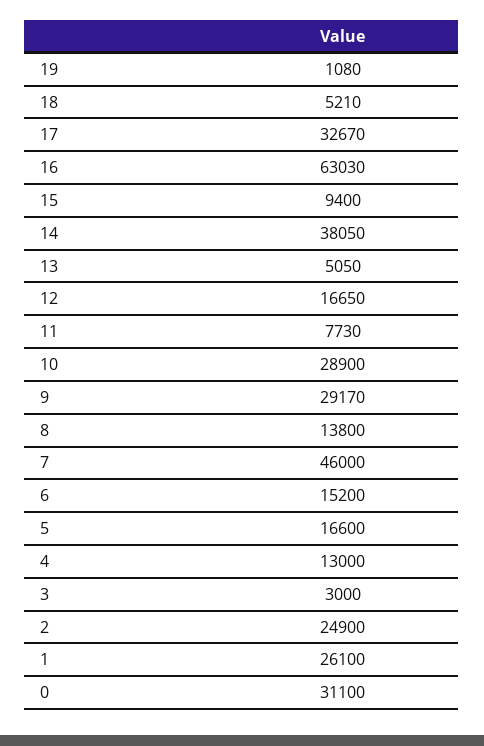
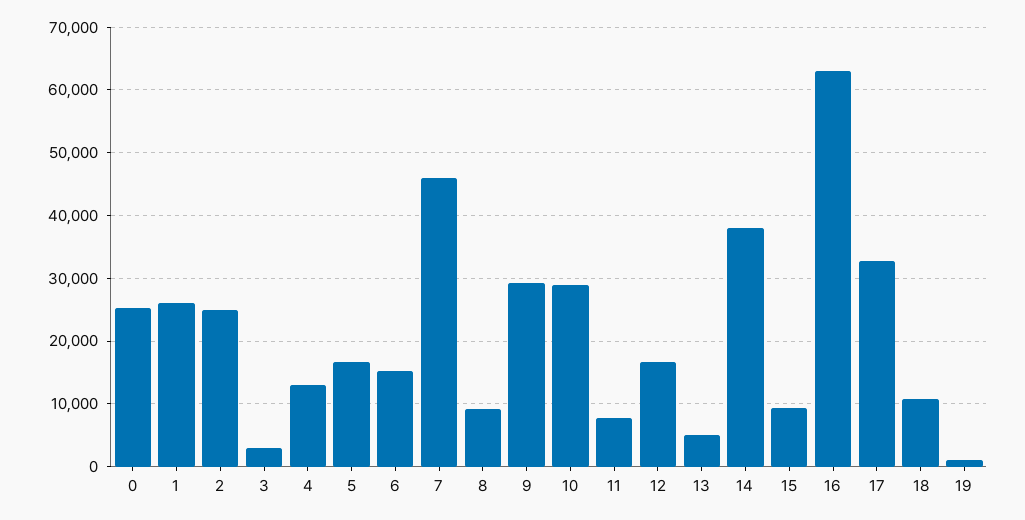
  {
    "19": 1080,
-   "18": 5210,
+   "18": 11000,
    "17": 32670,
    "16": 63030,
    "15": 9400,
    "14": 38050,
    "13": 5050,
    "12": 16650,
    "11": 7730,
    "10": 28900,
    "9": 29170,
-   "8": 13800,
+   "8": 9000,
    "7": 46000,
    "6": 15200,
    "5": 16600,
    "4": 13000,
    "3": 3000,
    "2": 24900,
    "1": 26100,
-   "0": 31100
+   "0": 25000
  }

